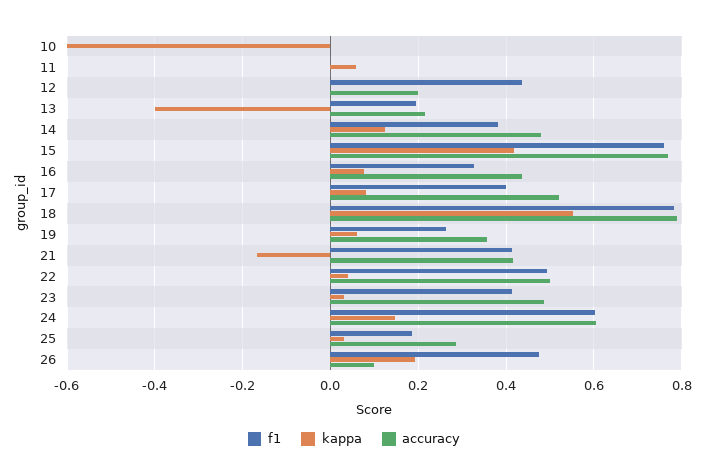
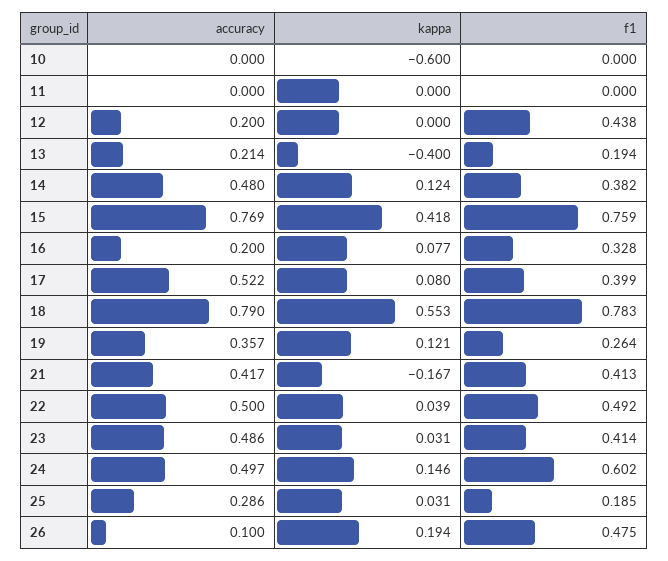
  {
    "f1": {
      "10": 0,
      "11": 0,
      "12": 0.438,
      "13": 0.194,
      "14": 0.382,
      "15": 0.759,
      "16": 0.328,
      "17": 0.399,
      "18": 0.783,
      "19": 0.264,
      "21": 0.413,
      "22": 0.492,
      "23": 0.414,
      "24": 0.602,
      "25": 0.185,
      "26": 0.475
    },
    "kappa": {
      "10": -0.6,
-     "11": 0.06,
+     "11": 0,
      "12": 0,
      "13": -0.4,
      "14": 0.124,
      "15": 0.418,
      "16": 0.077,
      "17": 0.08,
      "18": 0.553,
-     "19": 0.06,
+     "19": 0.121,
      "21": -0.167,
      "22": 0.039,
      "23": 0.031,
      "24": 0.146,
      "25": 0.031,
      "26": 0.194
    },
    "accuracy": {
      "10": 0,
      "11": 0,
      "12": 0.2,
      "13": 0.214,
      "14": 0.48,
      "15": 0.769,
-     "16": 0.44,
+     "16": 0.2,
      "17": 0.522,
      "18": 0.79,
      "19": 0.357,
      "21": 0.417,
      "22": 0.5,
      "23": 0.486,
-     "24": 0.6,
+     "24": 0.497,
      "25": 0.286,
      "26": 0.1
    }
  }

